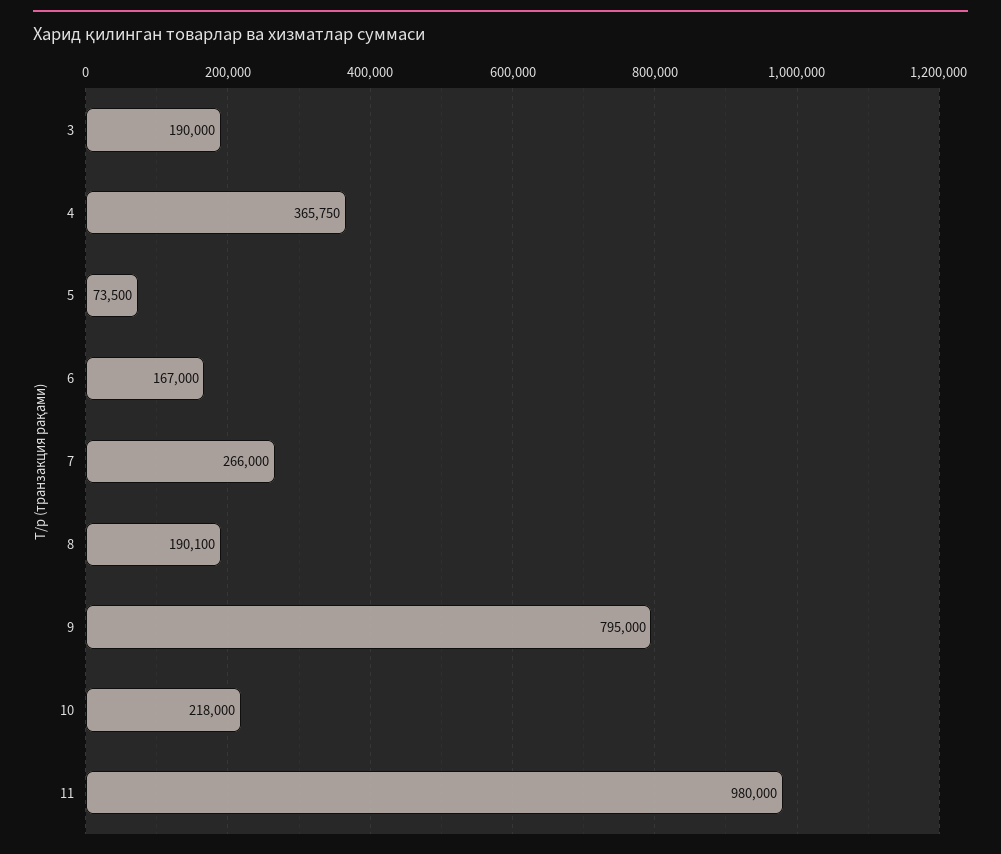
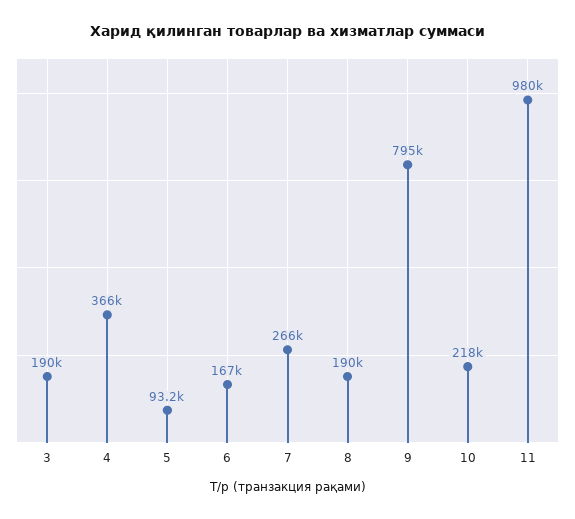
  {
    "3": 190000,
    "4": 365750,
-   "5": 73500,
+   "5": 93200,
    "6": 167000,
    "7": 266000,
    "8": 190100,
    "9": 795000,
    "10": 218000,
    "11": 980000
  }

